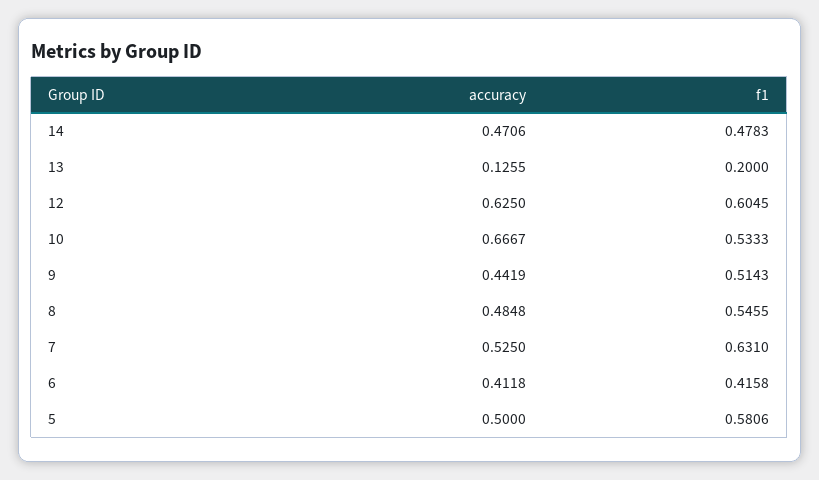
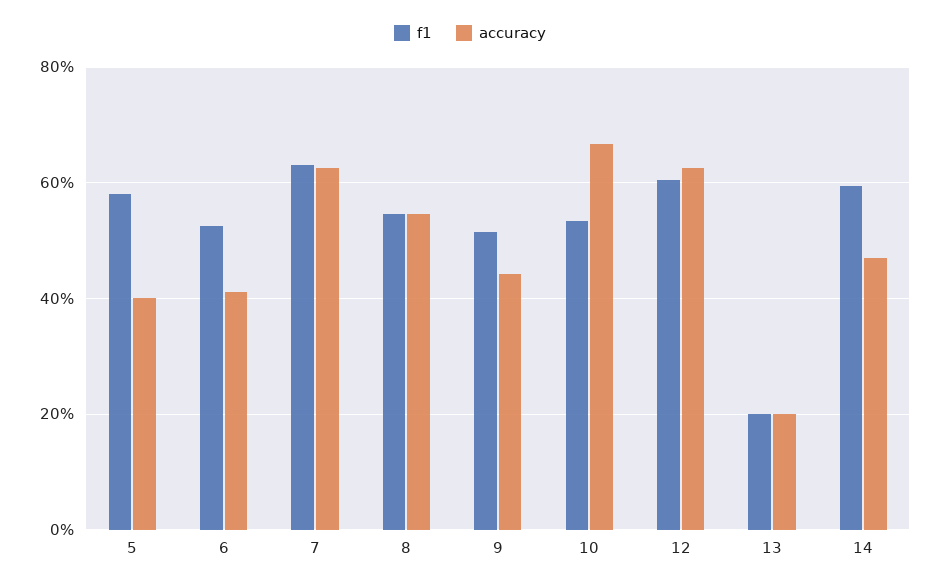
  {
    "accuracy": {
      "14": 0.4706,
-     "13": 0.1255,
+     "13": 0.2,
      "12": 0.625,
      "10": 0.6667,
      "9": 0.4419,
-     "8": 0.4848,
+     "8": 0.54,
-     "7": 0.525,
+     "7": 0.62,
      "6": 0.4118,
-     "5": 0.5
+     "5": 0.4
    },
    "f1": {
-     "14": 0.4783,
+     "14": 0.6,
      "13": 0.2,
      "12": 0.6045,
      "10": 0.5333,
      "9": 0.5143,
      "8": 0.5455,
      "7": 0.631,
-     "6": 0.4158,
+     "6": 0.52,
      "5": 0.5806
    }
  }

